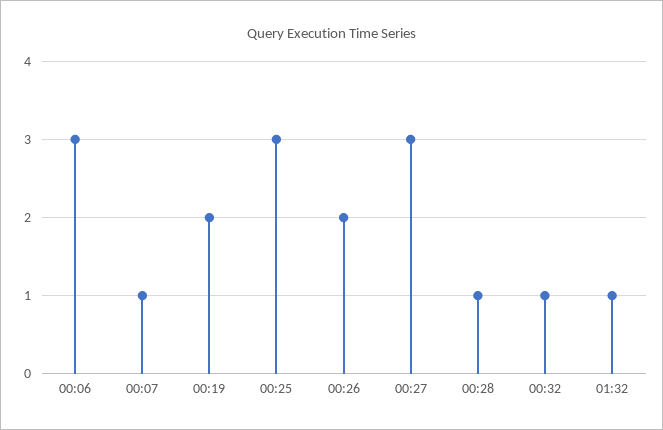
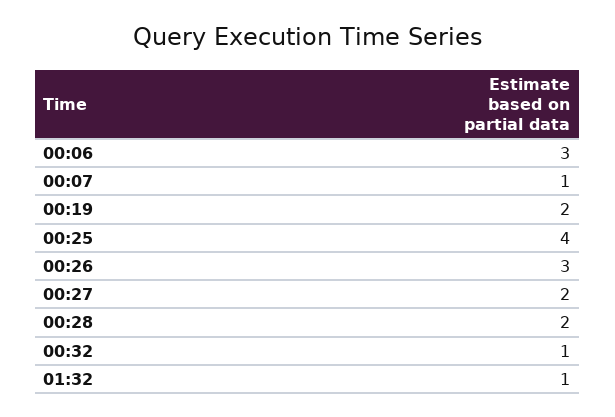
  {
    "00:06": 3,
    "00:07": 1,
    "00:19": 2,
-   "00:25": 3,
+   "00:25": 4,
-   "00:26": 2,
+   "00:26": 3,
-   "00:27": 3,
+   "00:27": 2,
-   "00:28": 1,
+   "00:28": 2,
    "00:32": 1,
    "01:32": 1
  }

